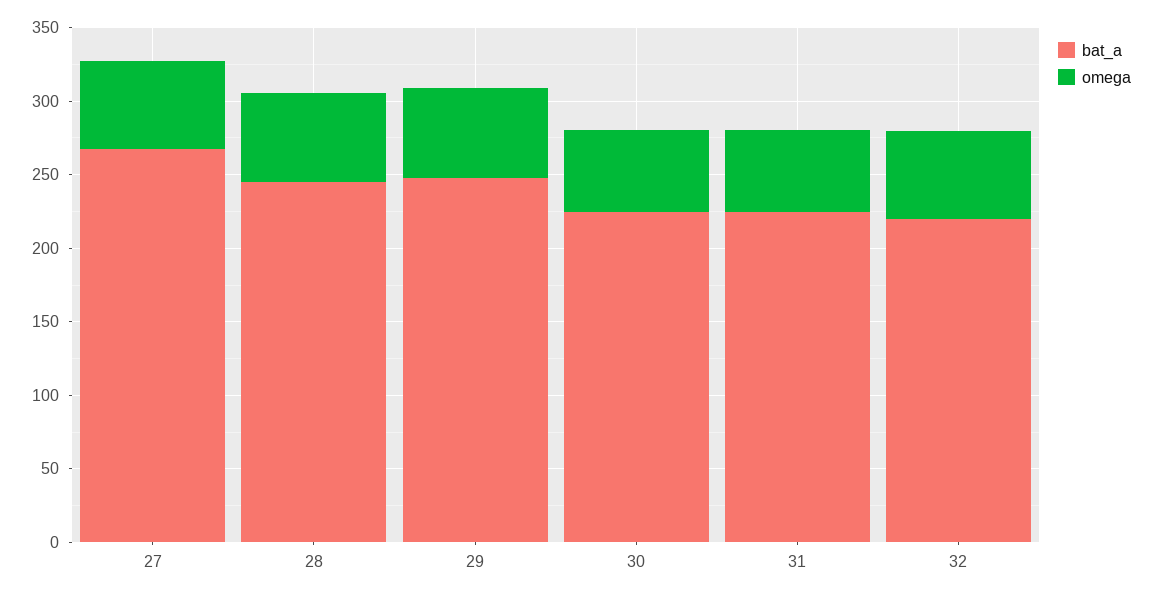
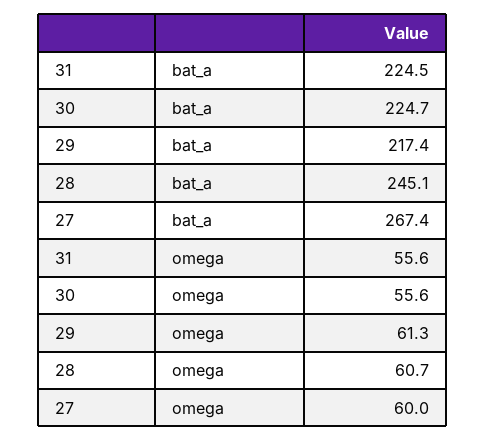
  {
    "bat_a": {
      "27": 267.4,
      "28": 245.1,
-     "29": 250,
+     "29": 217.4,
      "30": 224.7,
-     "31": 224.5,
+     "31": 224.5
-     "32": 220
    },
    "omega": {
      "27": 60,
      "28": 60.7,
      "29": 61.3,
      "30": 55.6,
-     "31": 55.6,
+     "31": 55.6
-     "32": 60
    }
  }

